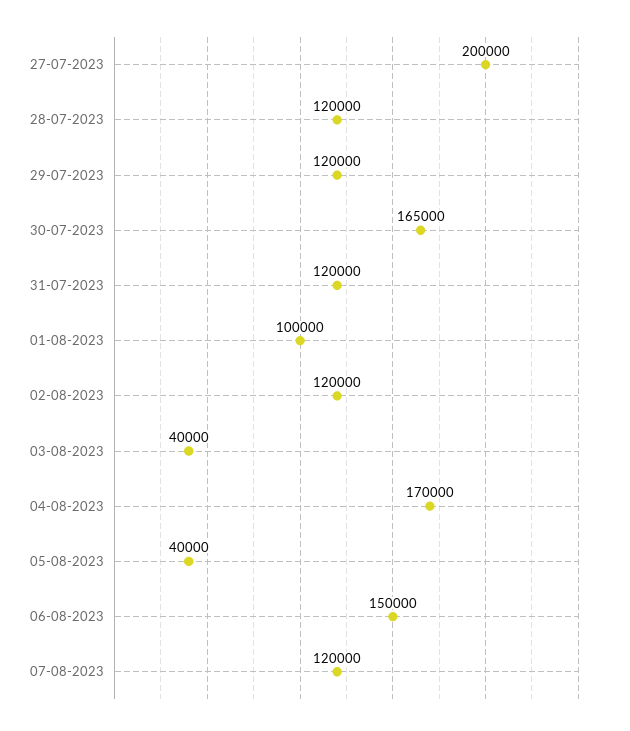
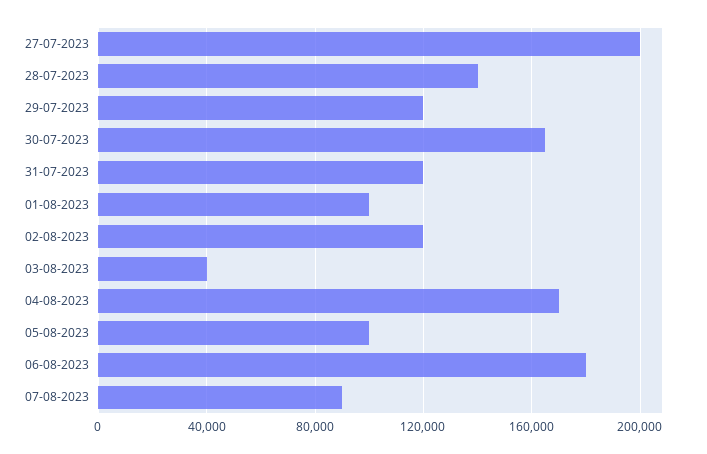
  {
    "27-07-2023": 200000,
-   "28-07-2023": 120000,
+   "28-07-2023": 140000,
    "29-07-2023": 120000,
    "30-07-2023": 165000,
    "31-07-2023": 120000,
    "01-08-2023": 100000,
    "02-08-2023": 120000,
    "03-08-2023": 40000,
    "04-08-2023": 170000,
-   "05-08-2023": 40000,
+   "05-08-2023": 100000,
-   "06-08-2023": 150000,
+   "06-08-2023": 180000,
-   "07-08-2023": 120000
+   "07-08-2023": 90000
  }

